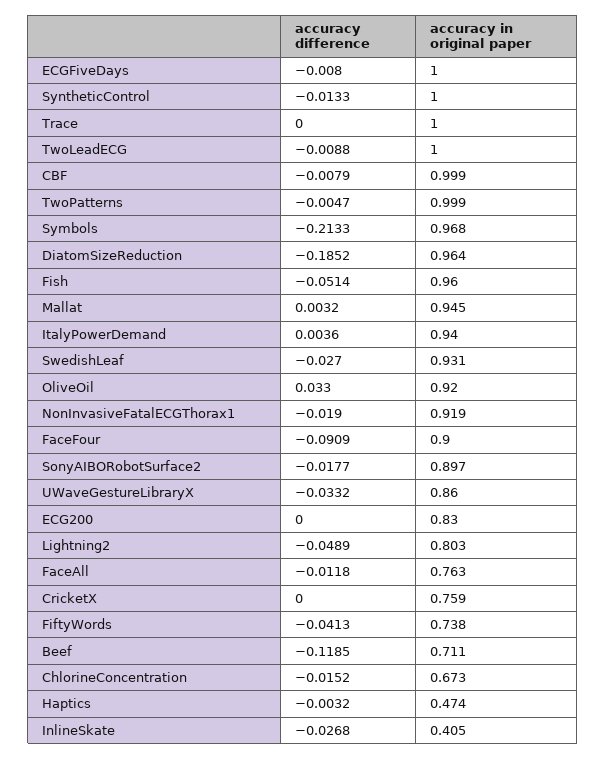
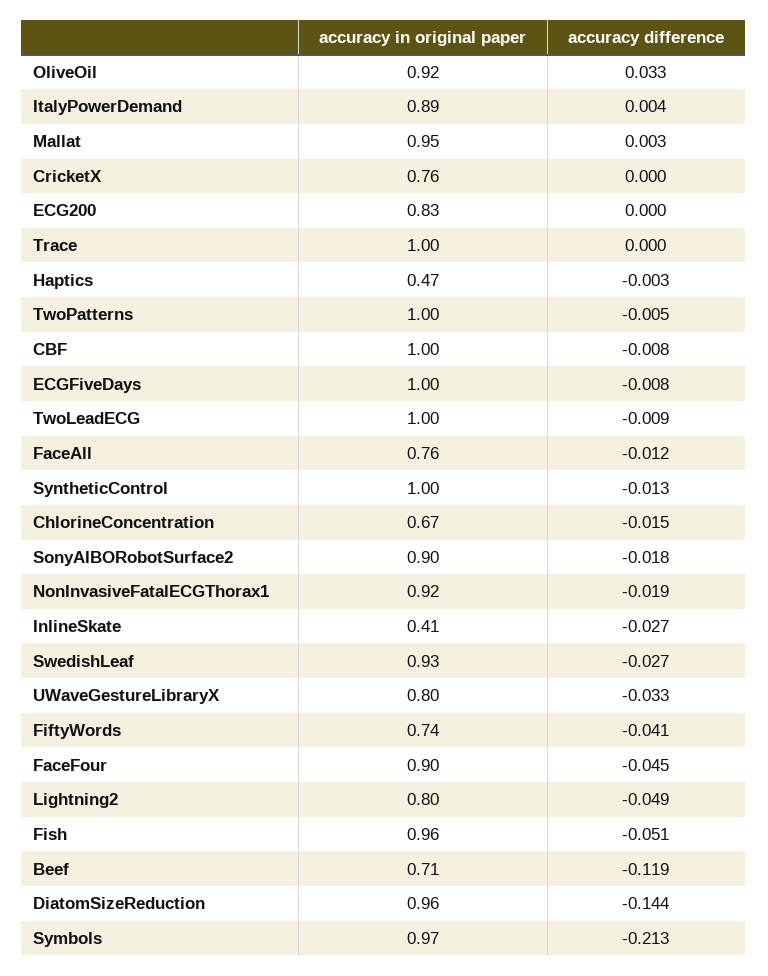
  {
    "accuracy difference": {
      "ECGFiveDays": -0.008,
      "SyntheticControl": -0.0133,
      "Trace": 0,
      "TwoLeadECG": -0.0088,
      "CBF": -0.0079,
      "TwoPatterns": -0.0047,
      "Symbols": -0.2133,
-     "DiatomSizeReduction": -0.1852,
+     "DiatomSizeReduction": -0.144,
      "Fish": -0.0514,
      "Mallat": 0.0032,
      "ItalyPowerDemand": 0.0036,
      "SwedishLeaf": -0.027,
      "OliveOil": 0.033,
      "NonInvasiveFatalECGThorax1": -0.019,
-     "FaceFour": -0.0909,
+     "FaceFour": -0.045,
      "SonyAIBORobotSurface2": -0.0177,
      "UWaveGestureLibraryX": -0.0332,
      "ECG200": 0,
      "Lightning2": -0.0489,
      "FaceAll": -0.0118,
      "CricketX": 0,
      "FiftyWords": -0.0413,
      "Beef": -0.1185,
      "ChlorineConcentration": -0.0152,
      "Haptics": -0.0032,
      "InlineSkate": -0.0268
    },
    "accuracy in original paper": {
      "ECGFiveDays": 1,
      "SyntheticControl": 1,
      "Trace": 1,
      "TwoLeadECG": 1,
      "CBF": 0.999,
      "TwoPatterns": 0.999,
      "Symbols": 0.968,
      "DiatomSizeReduction": 0.964,
      "Fish": 0.96,
      "Mallat": 0.945,
-     "ItalyPowerDemand": 0.94,
+     "ItalyPowerDemand": 0.89,
      "SwedishLeaf": 0.931,
      "OliveOil": 0.92,
      "NonInvasiveFatalECGThorax1": 0.919,
      "FaceFour": 0.9,
      "SonyAIBORobotSurface2": 0.897,
-     "UWaveGestureLibraryX": 0.86,
+     "UWaveGestureLibraryX": 0.8,
      "ECG200": 0.83,
      "Lightning2": 0.803,
      "FaceAll": 0.763,
      "CricketX": 0.759,
      "FiftyWords": 0.738,
      "Beef": 0.711,
      "ChlorineConcentration": 0.673,
      "Haptics": 0.474,
      "InlineSkate": 0.405
    }
  }

